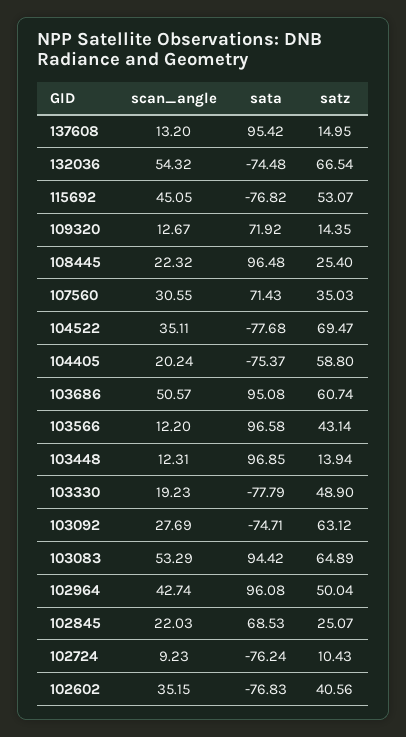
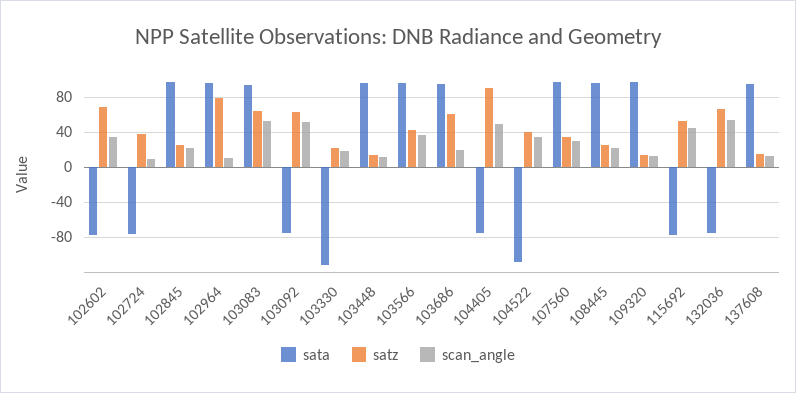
  {
    "scan_angle": {
      "137608": 13.2,
      "132036": 54.32,
      "115692": 45.05,
      "109320": 12.67,
      "108445": 22.32,
      "107560": 30.55,
      "104522": 35.11,
-     "104405": 20.24,
+     "104405": 50,
-     "103686": 50.57,
+     "103686": 20,
-     "103566": 12.2,
+     "103566": 40,
      "103448": 12.31,
      "103330": 19.23,
-     "103092": 27.69,
+     "103092": 50,
      "103083": 53.29,
-     "102964": 42.74,
+     "102964": 10,
      "102845": 22.03,
      "102724": 9.23,
      "102602": 35.15
    },
    "sata": {
      "137608": 95.42,
      "132036": -74.48,
      "115692": -76.82,
-     "109320": 71.92,
+     "109320": 100,
      "108445": 96.48,
-     "107560": 71.43,
+     "107560": 100,
-     "104522": -77.68,
+     "104522": -110,
      "104405": -75.37,
      "103686": 95.08,
      "103566": 96.58,
      "103448": 96.85,
-     "103330": -77.79,
+     "103330": -110,
      "103092": -74.71,
      "103083": 94.42,
      "102964": 96.08,
-     "102845": 68.53,
+     "102845": 100,
      "102724": -76.24,
      "102602": -76.83
    },
    "satz": {
      "137608": 14.95,
      "132036": 66.54,
      "115692": 53.07,
      "109320": 14.35,
      "108445": 25.4,
      "107560": 35.03,
-     "104522": 69.47,
+     "104522": 40,
-     "104405": 58.8,
+     "104405": 90,
      "103686": 60.74,
      "103566": 43.14,
      "103448": 13.94,
-     "103330": 48.9,
+     "103330": 20,
      "103092": 63.12,
      "103083": 64.89,
-     "102964": 50.04,
+     "102964": 80,
      "102845": 25.07,
-     "102724": 10.43,
+     "102724": 40,
-     "102602": 40.56
+     "102602": 70
    }
  }

